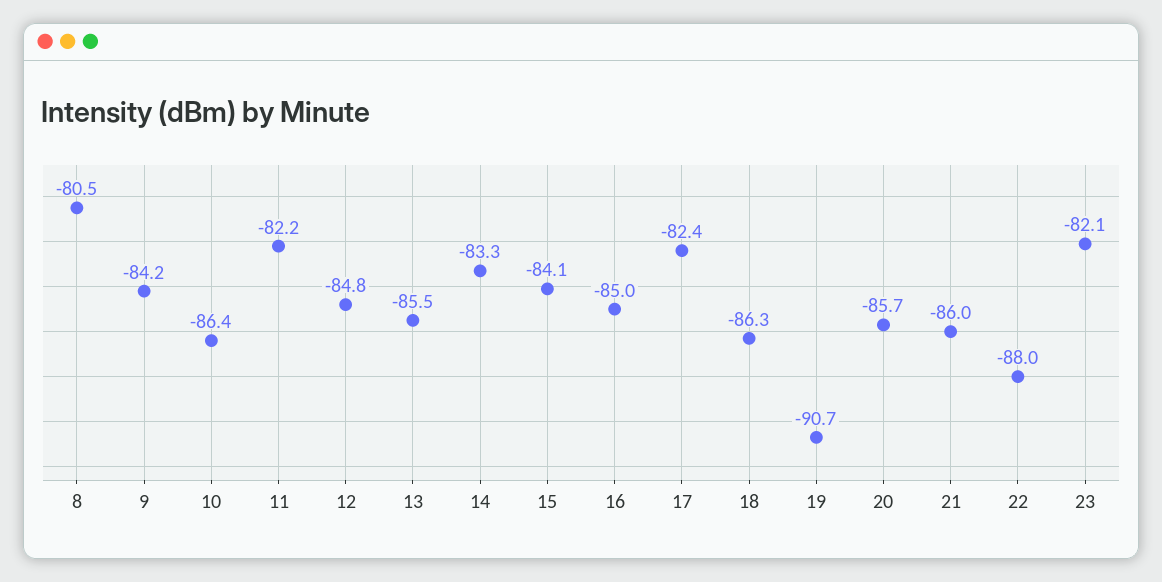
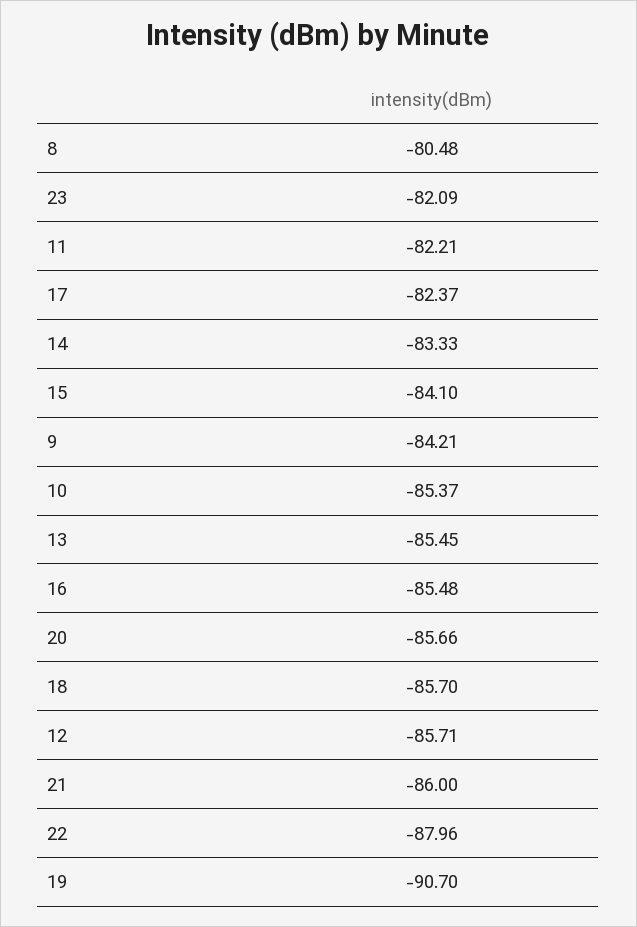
  {
    "8": -80.48,
    "9": -84.21,
-   "10": -86.4,
+   "10": -85.37,
    "11": -82.21,
-   "12": -84.8,
+   "12": -85.71,
    "13": -85.45,
    "14": -83.33,
    "15": -84.1,
-   "16": -85,
+   "16": -85.48,
    "17": -82.37,
-   "18": -86.3,
+   "18": -85.7,
    "19": -90.7,
    "20": -85.66,
    "21": -86,
    "22": -87.96,
    "23": -82.09
  }

